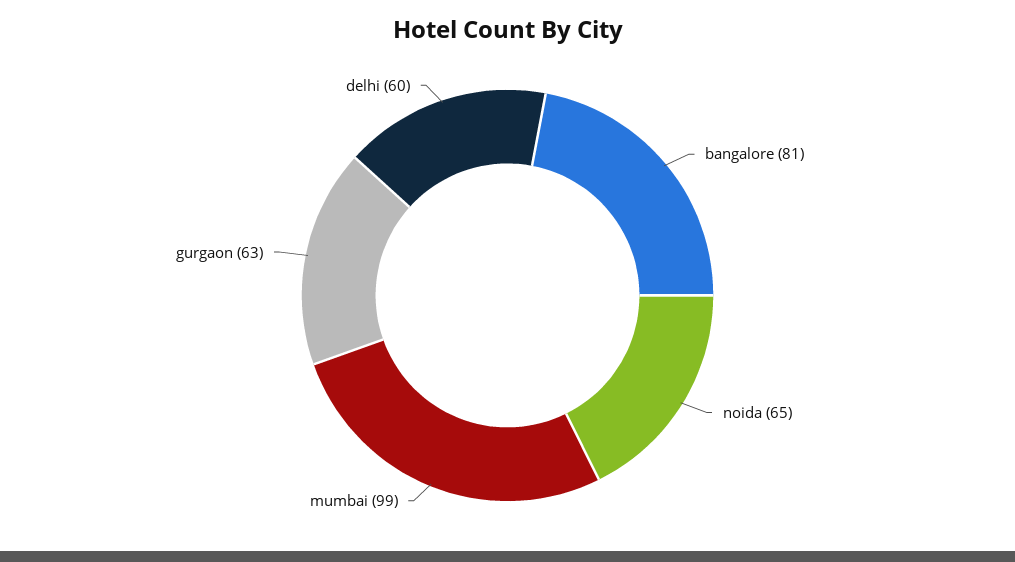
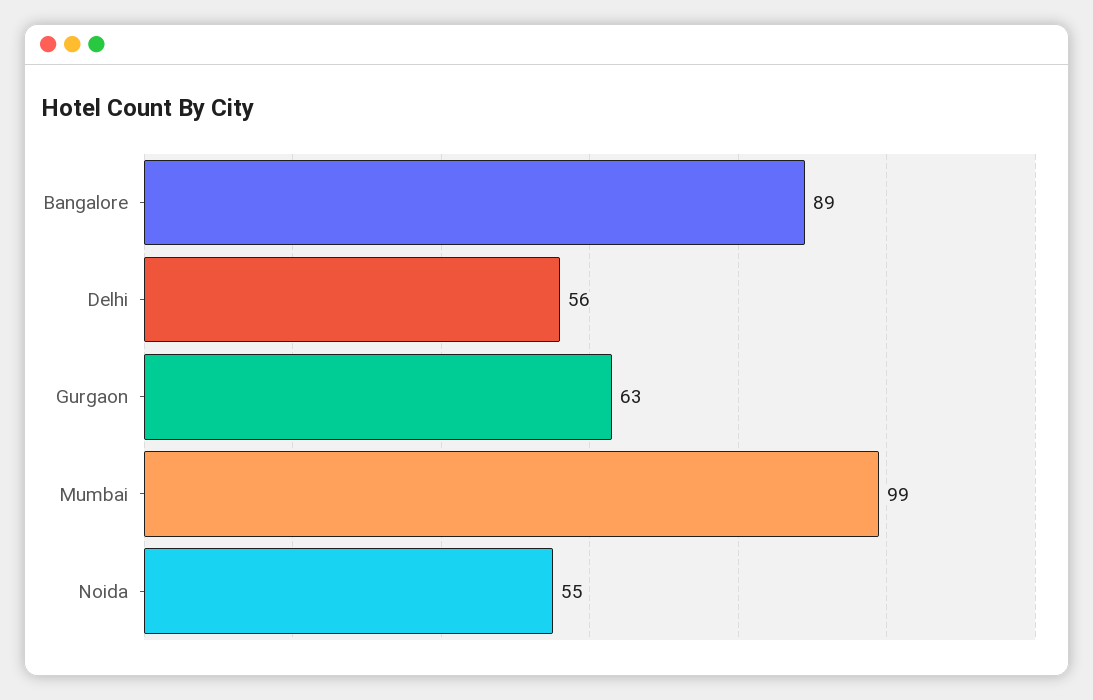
  {
-   "bangalore": 81,
+   "bangalore": 89,
-   "noida": 65,
+   "noida": 55,
    "mumbai": 99,
    "gurgaon": 63,
-   "delhi": 60
+   "delhi": 56
  }

